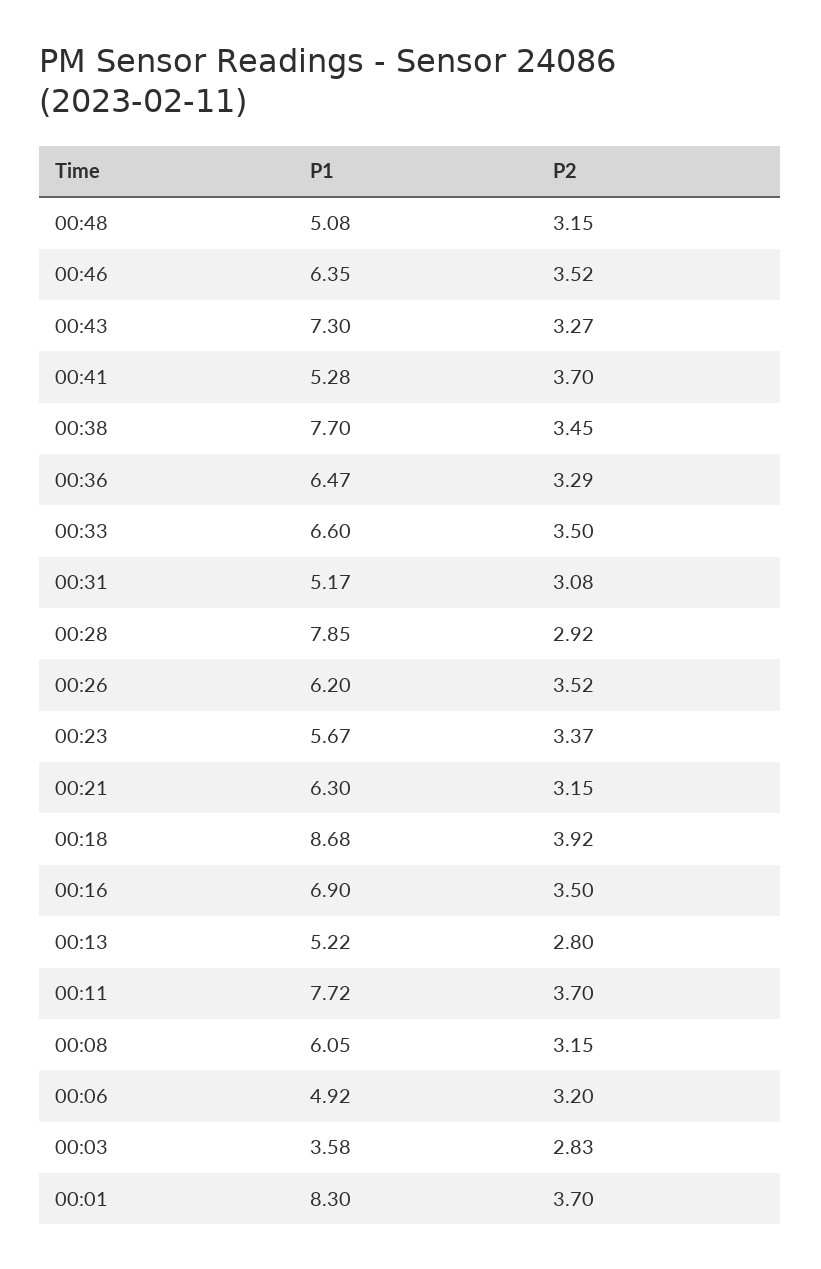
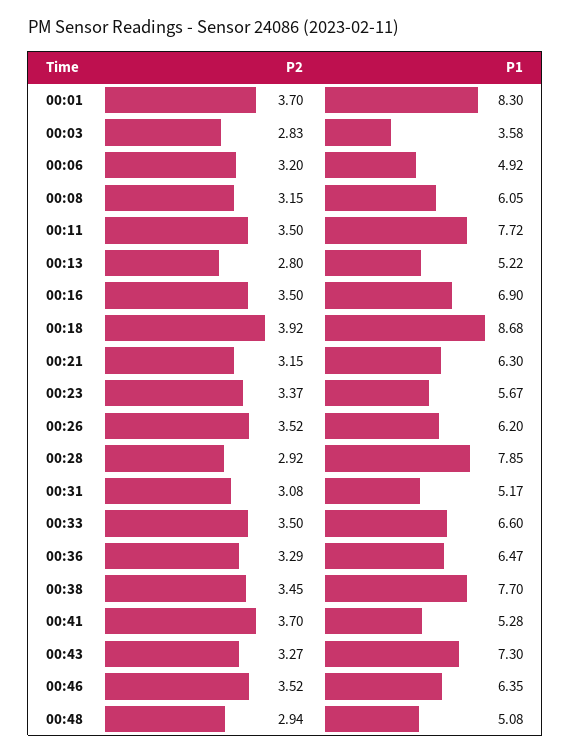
  {
    "P1": {
      "00:48": 5.08,
      "00:46": 6.35,
      "00:43": 7.3,
      "00:41": 5.28,
      "00:38": 7.7,
      "00:36": 6.47,
      "00:33": 6.6,
      "00:31": 5.17,
      "00:28": 7.85,
      "00:26": 6.2,
      "00:23": 5.67,
      "00:21": 6.3,
      "00:18": 8.68,
      "00:16": 6.9,
      "00:13": 5.22,
      "00:11": 7.72,
      "00:08": 6.05,
      "00:06": 4.92,
      "00:03": 3.58,
      "00:01": 8.3
    },
    "P2": {
-     "00:48": 3.15,
+     "00:48": 2.94,
      "00:46": 3.52,
      "00:43": 3.27,
      "00:41": 3.7,
      "00:38": 3.45,
      "00:36": 3.29,
      "00:33": 3.5,
      "00:31": 3.08,
      "00:28": 2.92,
      "00:26": 3.52,
      "00:23": 3.37,
      "00:21": 3.15,
      "00:18": 3.92,
      "00:16": 3.5,
      "00:13": 2.8,
-     "00:11": 3.7,
+     "00:11": 3.5,
      "00:08": 3.15,
      "00:06": 3.2,
      "00:03": 2.83,
      "00:01": 3.7
    }
  }

